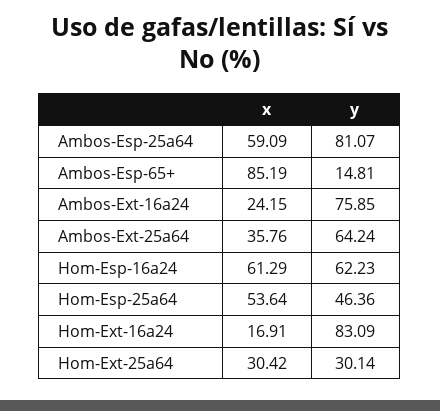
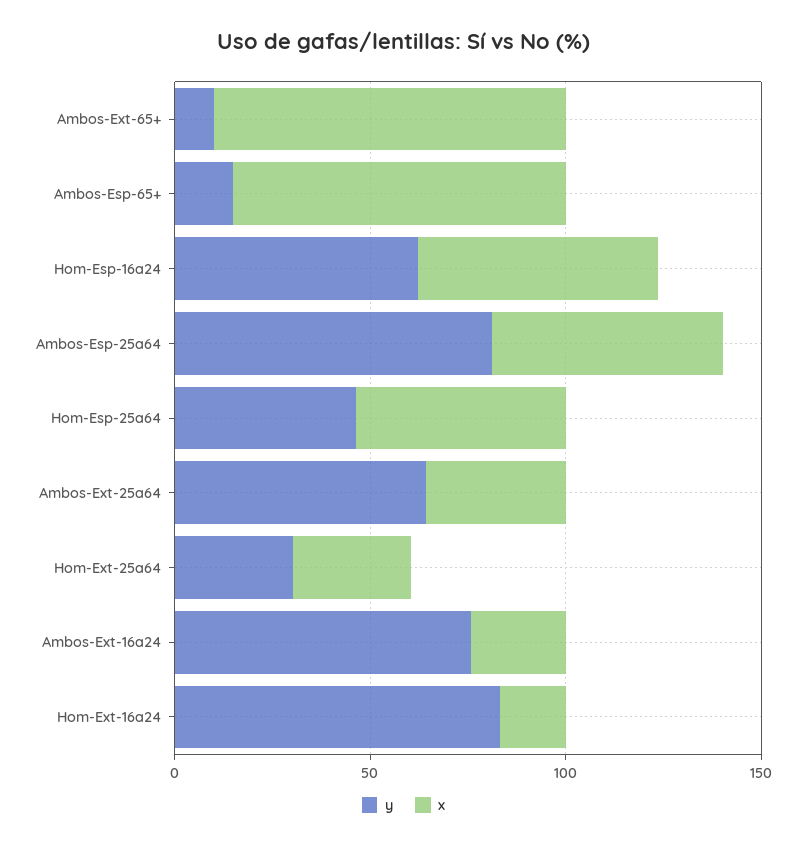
  {
    "x": {
      "Ambos-Esp-25a64": 59.09,
      "Ambos-Esp-65+": 85.19,
      "Ambos-Ext-16a24": 24.15,
      "Ambos-Ext-25a64": 35.76,
      "Hom-Esp-16a24": 61.29,
      "Hom-Esp-25a64": 53.64,
      "Hom-Ext-16a24": 16.91,
-     "Hom-Ext-25a64": 30.42
+     "Hom-Ext-25a64": 30.42,
+     "Ambos-Ext-65+": 90
    },
    "y": {
      "Ambos-Esp-25a64": 81.07,
      "Ambos-Esp-65+": 14.81,
      "Ambos-Ext-16a24": 75.85,
      "Ambos-Ext-25a64": 64.24,
      "Hom-Esp-16a24": 62.23,
      "Hom-Esp-25a64": 46.36,
      "Hom-Ext-16a24": 83.09,
-     "Hom-Ext-25a64": 30.14
+     "Hom-Ext-25a64": 30.14,
+     "Ambos-Ext-65+": 10
    }
  }

